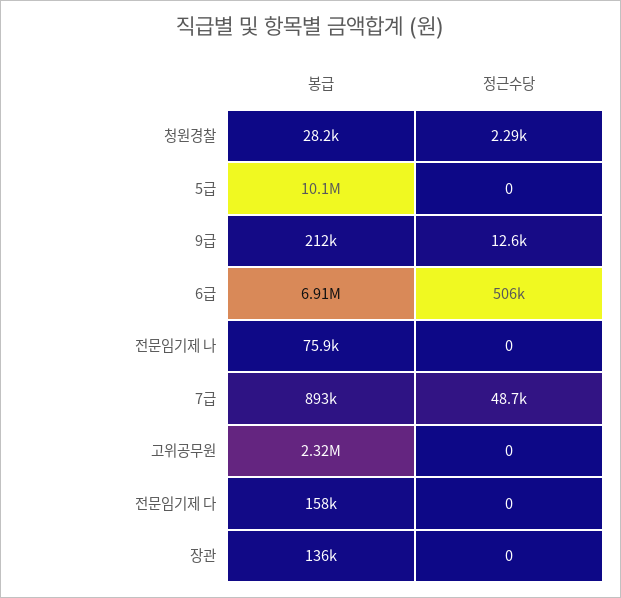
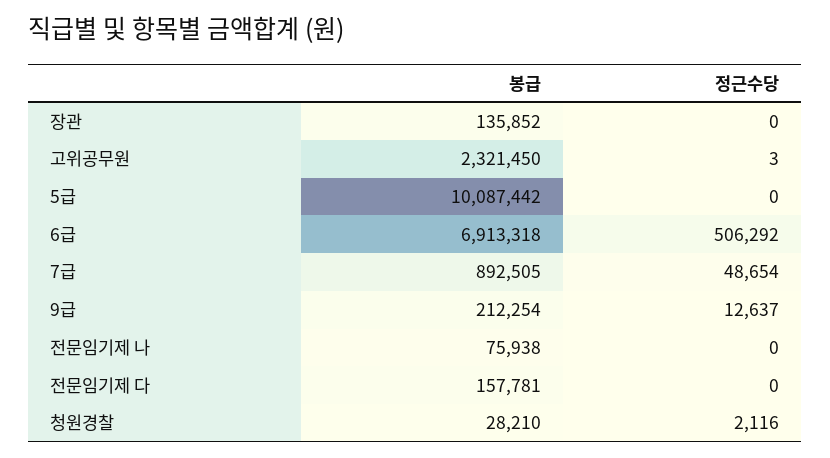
  {
    "봉급": {
      "청원경찰": 28210,
      "5급": 10087442,
      "9급": 212254,
      "6급": 6913318,
      "전문임기제 나": 75938,
      "7급": 892505,
      "고위공무원": 2321450,
      "전문임기제 다": 157781,
      "장관": 135852
    },
    "정근수당": {
-     "청원경찰": 2290,
+     "청원경찰": 2116,
      "5급": 0,
      "9급": 12637,
      "6급": 506292,
      "전문임기제 나": 0,
      "7급": 48654,
-     "고위공무원": 0,
+     "고위공무원": 3,
      "전문임기제 다": 0,
      "장관": 0
    }
  }

